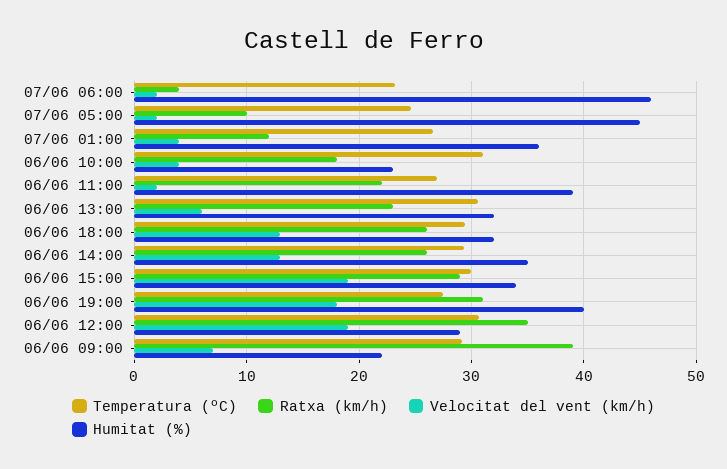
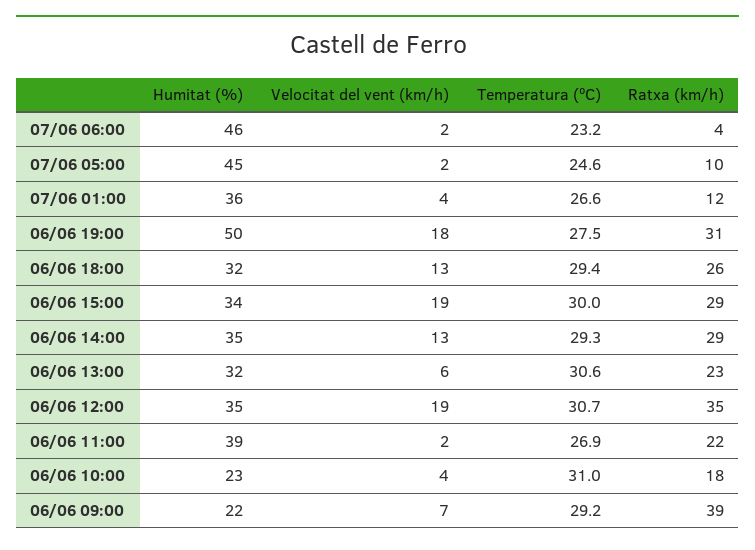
  {
    "Temperatura (ºC)": {
      "07/06 06:00": 23.2,
      "07/06 05:00": 24.6,
      "07/06 01:00": 26.6,
      "06/06 10:00": 31,
      "06/06 11:00": 26.9,
      "06/06 13:00": 30.6,
      "06/06 18:00": 29.4,
      "06/06 14:00": 29.3,
      "06/06 15:00": 30,
      "06/06 19:00": 27.5,
      "06/06 12:00": 30.7,
      "06/06 09:00": 29.2
    },
    "Ratxa (km/h)": {
      "07/06 06:00": 4,
      "07/06 05:00": 10,
      "07/06 01:00": 12,
      "06/06 10:00": 18,
      "06/06 11:00": 22,
      "06/06 13:00": 23,
      "06/06 18:00": 26,
-     "06/06 14:00": 26,
+     "06/06 14:00": 29,
      "06/06 15:00": 29,
      "06/06 19:00": 31,
      "06/06 12:00": 35,
      "06/06 09:00": 39
    },
    "Velocitat del vent (km/h)": {
      "07/06 06:00": 2,
      "07/06 05:00": 2,
      "07/06 01:00": 4,
      "06/06 10:00": 4,
      "06/06 11:00": 2,
      "06/06 13:00": 6,
      "06/06 18:00": 13,
      "06/06 14:00": 13,
      "06/06 15:00": 19,
      "06/06 19:00": 18,
      "06/06 12:00": 19,
      "06/06 09:00": 7
    },
    "Humitat (%)": {
      "07/06 06:00": 46,
      "07/06 05:00": 45,
      "07/06 01:00": 36,
      "06/06 10:00": 23,
      "06/06 11:00": 39,
      "06/06 13:00": 32,
      "06/06 18:00": 32,
      "06/06 14:00": 35,
      "06/06 15:00": 34,
-     "06/06 19:00": 40,
+     "06/06 19:00": 50,
-     "06/06 12:00": 29,
+     "06/06 12:00": 35,
      "06/06 09:00": 22
    }
  }

